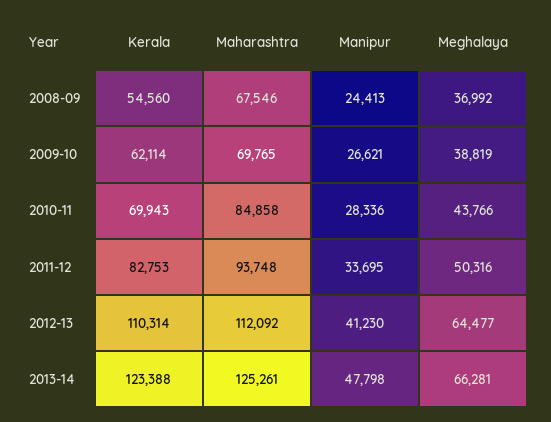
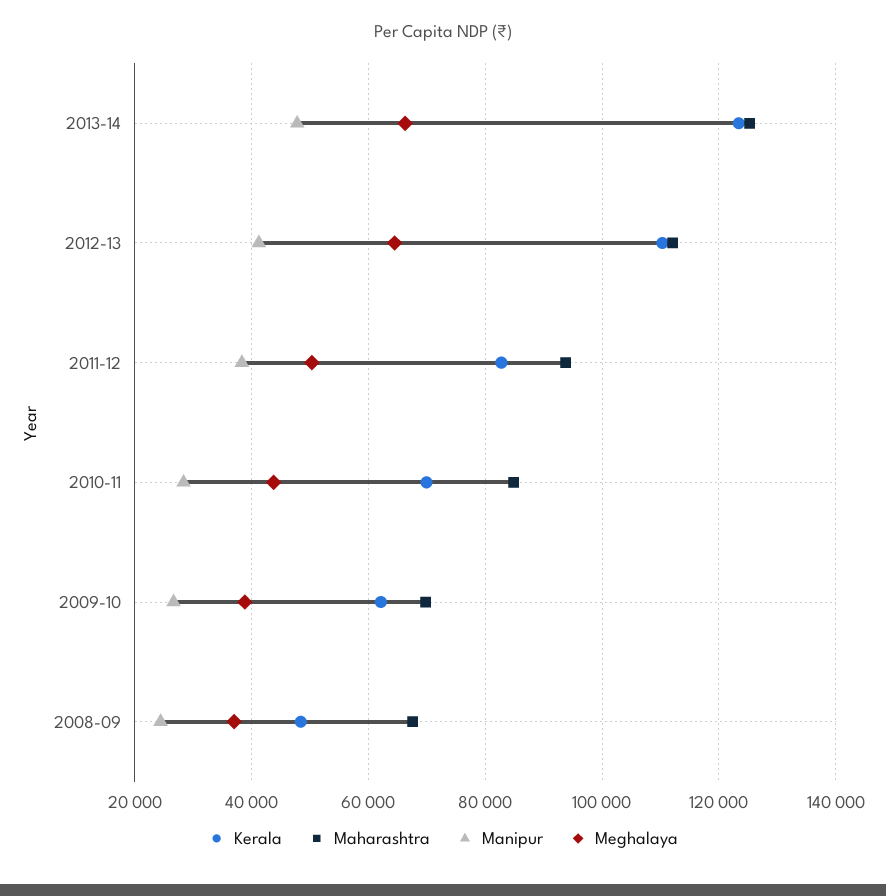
  {
    "Kerala": {
-     "2008-09": 54560,
+     "2008-09": 48000,
      "2009-10": 62114,
      "2010-11": 69943,
      "2011-12": 82753,
      "2012-13": 110314,
      "2013-14": 123388
    },
    "Maharashtra": {
      "2008-09": 67546,
      "2009-10": 69765,
      "2010-11": 84858,
      "2011-12": 93748,
      "2012-13": 112092,
      "2013-14": 125261
    },
    "Manipur": {
      "2008-09": 24413,
      "2009-10": 26621,
      "2010-11": 28336,
-     "2011-12": 33695,
+     "2011-12": 38000,
      "2012-13": 41230,
      "2013-14": 47798
    },
    "Meghalaya": {
      "2008-09": 36992,
      "2009-10": 38819,
      "2010-11": 43766,
      "2011-12": 50316,
      "2012-13": 64477,
      "2013-14": 66281
    }
  }

